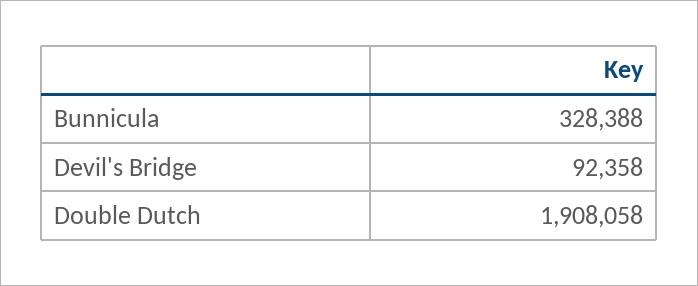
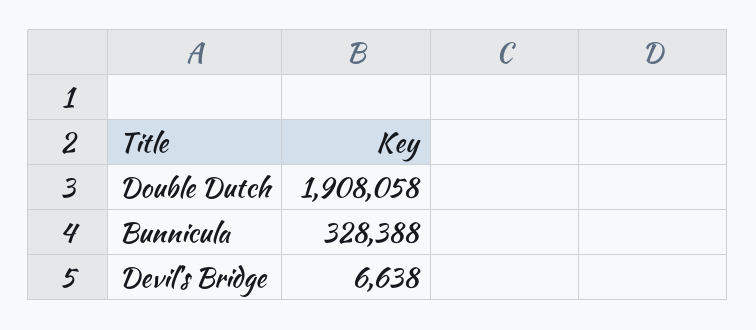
  {
    "Bunnicula": 328388,
-   "Devil's Bridge": 92358,
+   "Devil's Bridge": 6638,
    "Double Dutch": 1908058
  }

